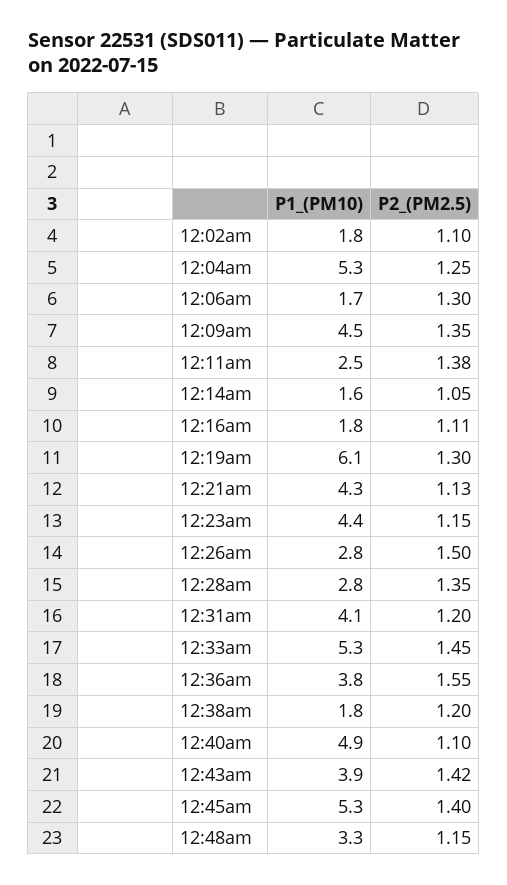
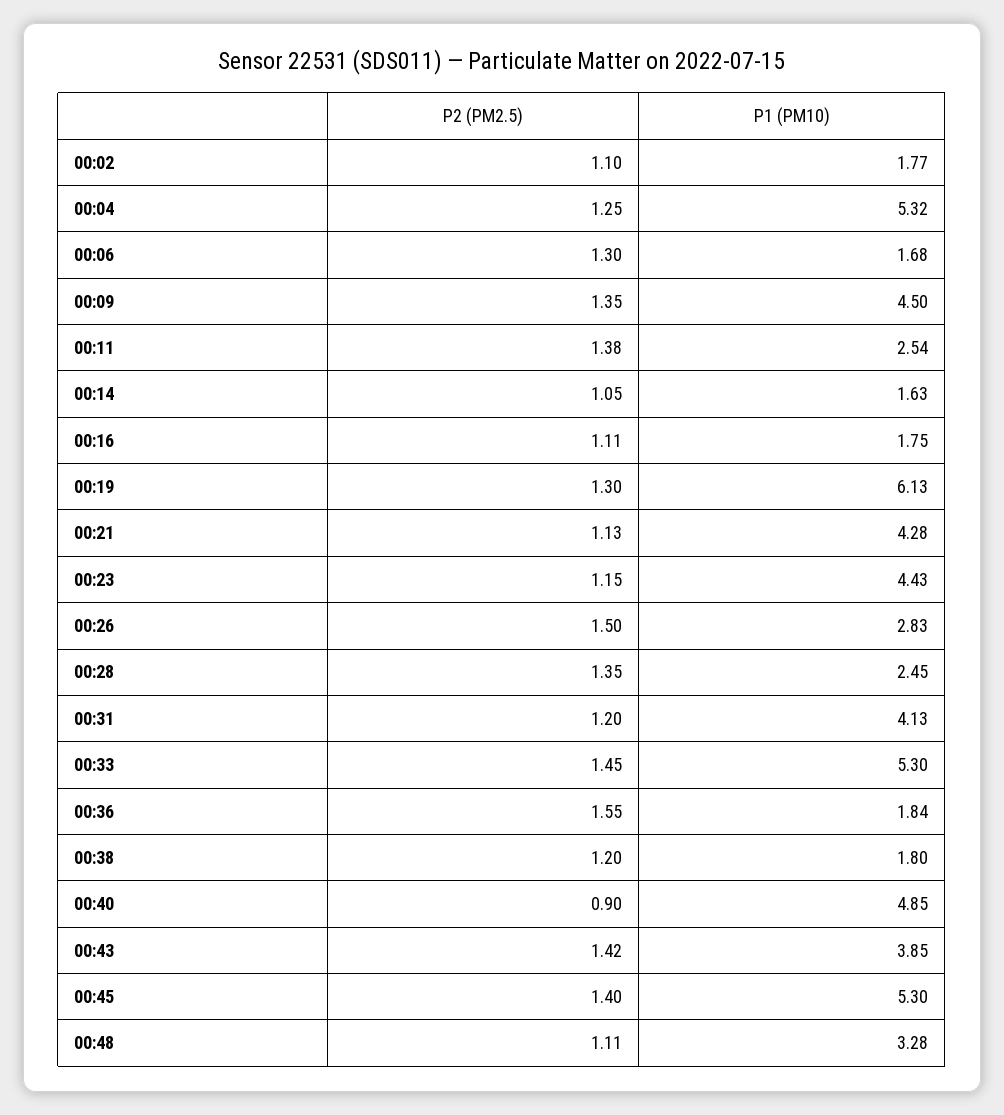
  {
    "P1_(PM10)": {
      "12:02am": 1.77,
      "12:04am": 5.32,
      "12:06am": 1.68,
      "12:09am": 4.5,
      "12:11am": 2.54,
      "12:14am": 1.63,
      "12:16am": 1.75,
      "12:19am": 6.13,
      "12:21am": 4.28,
      "12:23am": 4.43,
      "12:26am": 2.83,
-     "12:28am": 2.8,
+     "12:28am": 2.45,
      "12:31am": 4.13,
      "12:33am": 5.3,
-     "12:36am": 3.8,
+     "12:36am": 1.84,
      "12:38am": 1.8,
      "12:40am": 4.85,
      "12:43am": 3.85,
      "12:45am": 5.3,
      "12:48am": 3.28
    },
    "P2_(PM2.5)": {
      "12:02am": 1.1,
      "12:04am": 1.25,
      "12:06am": 1.3,
      "12:09am": 1.35,
      "12:11am": 1.38,
      "12:14am": 1.05,
      "12:16am": 1.11,
      "12:19am": 1.3,
      "12:21am": 1.13,
      "12:23am": 1.15,
      "12:26am": 1.5,
      "12:28am": 1.35,
      "12:31am": 1.2,
      "12:33am": 1.45,
      "12:36am": 1.55,
      "12:38am": 1.2,
-     "12:40am": 1.1,
+     "12:40am": 0.9,
      "12:43am": 1.42,
      "12:45am": 1.4,
-     "12:48am": 1.15
+     "12:48am": 1.11
    }
  }

